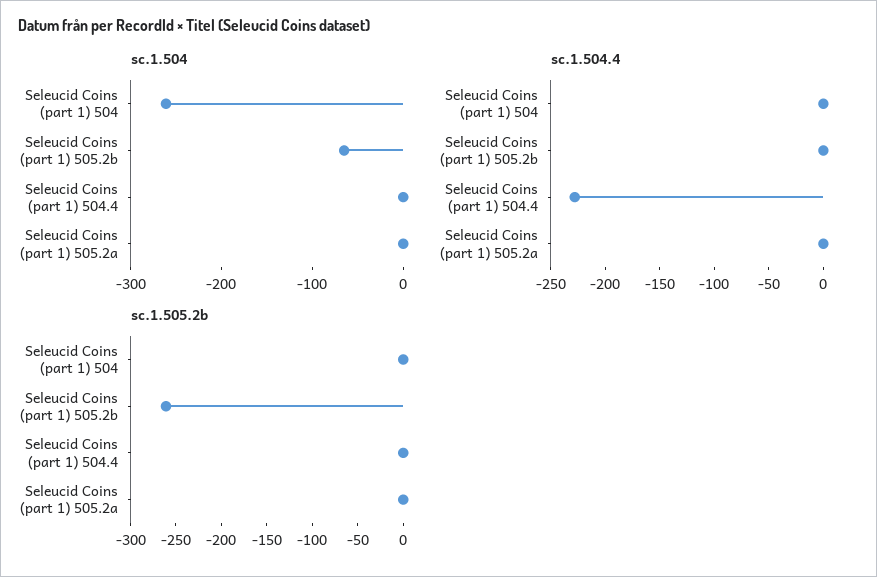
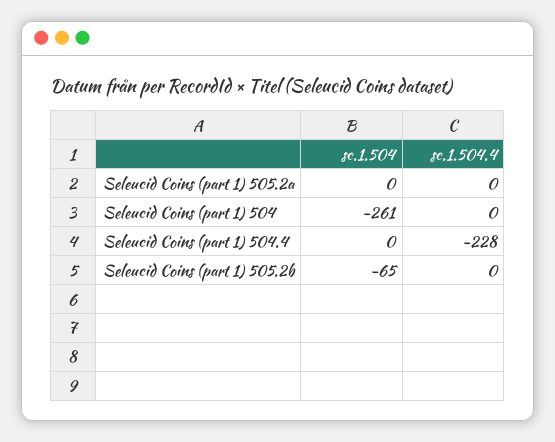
  {
    "sc.1.504": {
      "Seleucid Coins (part 1) 504": -261,
      "Seleucid Coins (part 1) 505.2b": -65,
      "Seleucid Coins (part 1) 504.4": 0,
      "Seleucid Coins (part 1) 505.2a": 0
    },
    "sc.1.504.4": {
      "Seleucid Coins (part 1) 504": 0,
      "Seleucid Coins (part 1) 505.2b": 0,
      "Seleucid Coins (part 1) 504.4": -228,
      "Seleucid Coins (part 1) 505.2a": 0
-   },
+   }
-   "sc.1.505.2b": {
-     "Seleucid Coins (part 1) 504": 0,
-     "Seleucid Coins (part 1) 505.2b": -260,
-     "Seleucid Coins (part 1) 504.4": 0,
-     "Seleucid Coins (part 1) 505.2a": 0
-   }
  }

